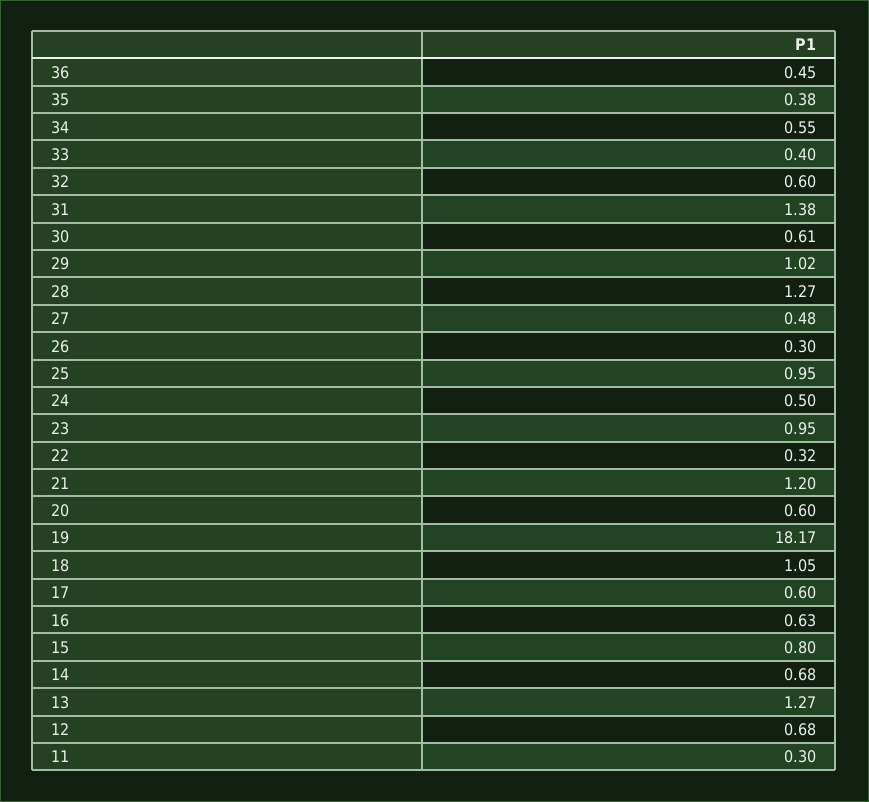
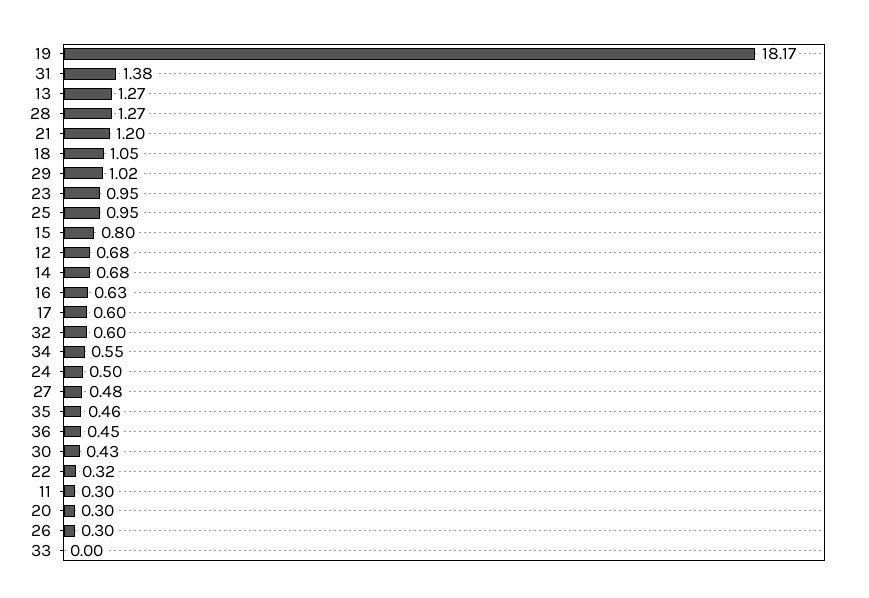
  {
    "36": 0.45,
-   "35": 0.38,
+   "35": 0.46,
    "34": 0.55,
-   "33": 0.4,
+   "33": 0,
    "32": 0.6,
    "31": 1.38,
-   "30": 0.61,
+   "30": 0.43,
    "29": 1.02,
    "28": 1.27,
    "27": 0.48,
    "26": 0.3,
    "25": 0.95,
    "24": 0.5,
    "23": 0.95,
    "22": 0.32,
    "21": 1.2,
-   "20": 0.6,
+   "20": 0.3,
    "19": 18.17,
    "18": 1.05,
    "17": 0.6,
    "16": 0.63,
    "15": 0.8,
    "14": 0.68,
    "13": 1.27,
    "12": 0.68,
    "11": 0.3
  }

